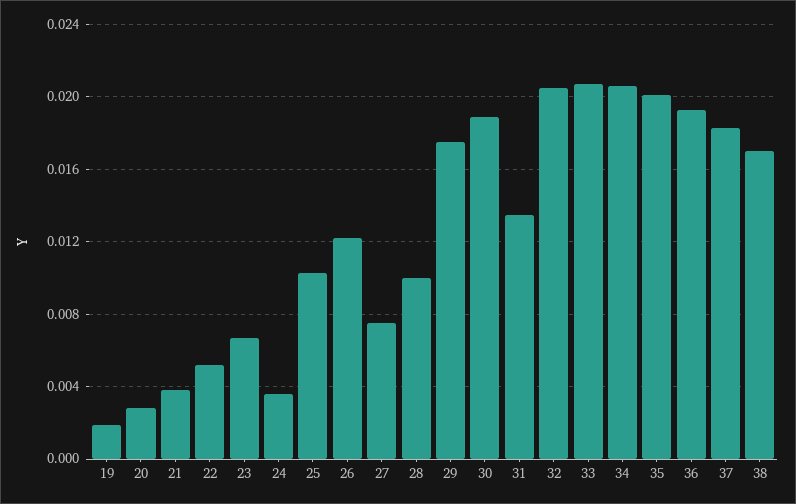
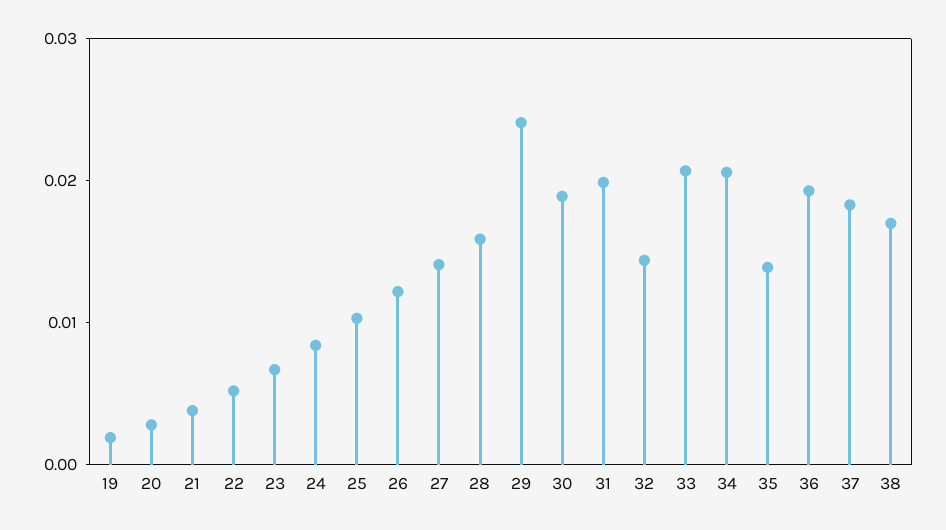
  {
    "19": 0.002,
    "20": 0.003,
    "21": 0.004,
    "22": 0.005,
    "23": 0.0065,
-   "24": 0.0035,
+   "24": 0.008,
    "25": 0.0105,
    "26": 0.012,
-   "27": 0.0075,
+   "27": 0.014,
-   "28": 0.01,
+   "28": 0.016,
-   "29": 0.0175,
+   "29": 0.024,
    "30": 0.019,
-   "31": 0.0135,
+   "31": 0.02,
-   "32": 0.0205,
+   "32": 0.014,
    "33": 0.0205,
    "34": 0.0205,
-   "35": 0.02,
+   "35": 0.014,
    "36": 0.0195,
    "37": 0.0185,
    "38": 0.017
  }

